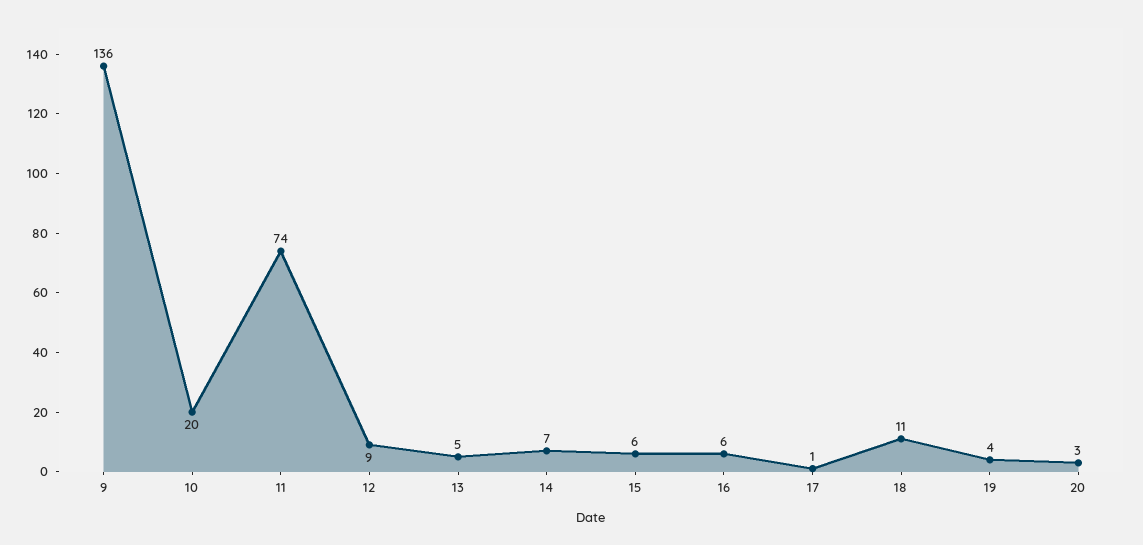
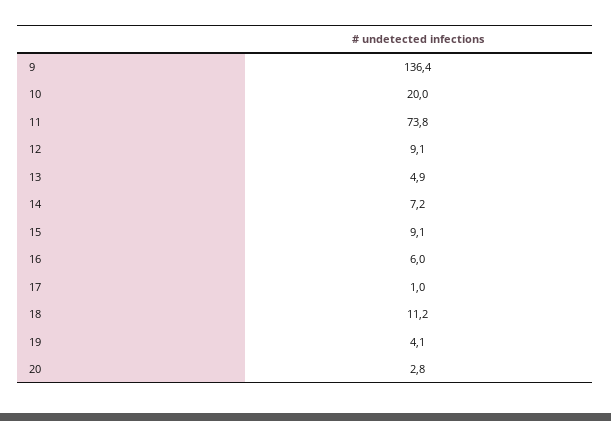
  {
    "9": 136.4,
    "10": 20,
    "11": 73.8,
    "12": 9.1,
    "13": 4.9,
    "14": 7.2,
-   "15": 6,
+   "15": 9.1,
    "16": 6,
    "17": 1,
    "18": 11.2,
    "19": 4.1,
    "20": 2.8
  }

